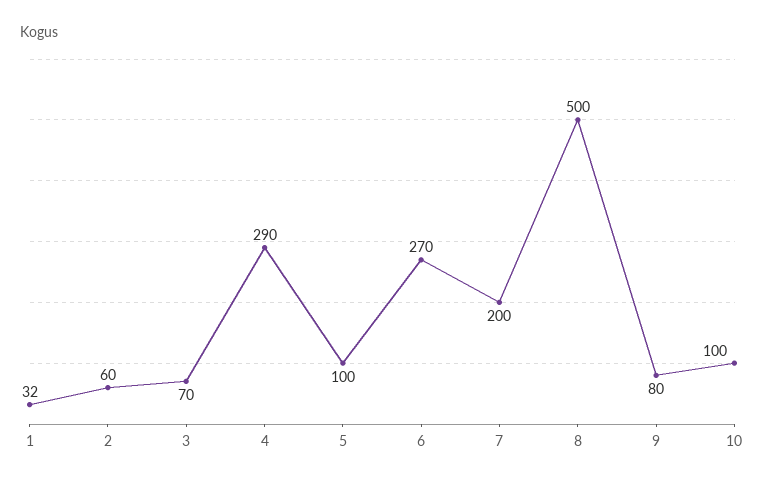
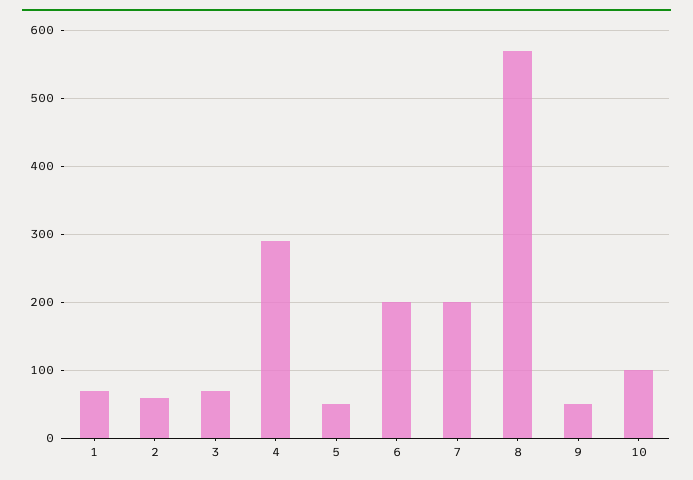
  {
-   "1": 32,
+   "1": 70,
    "2": 60,
    "3": 70,
    "4": 290,
-   "5": 100,
+   "5": 50,
-   "6": 270,
+   "6": 200,
    "7": 200,
-   "8": 500,
+   "8": 570,
-   "9": 80,
+   "9": 50,
    "10": 100
  }

